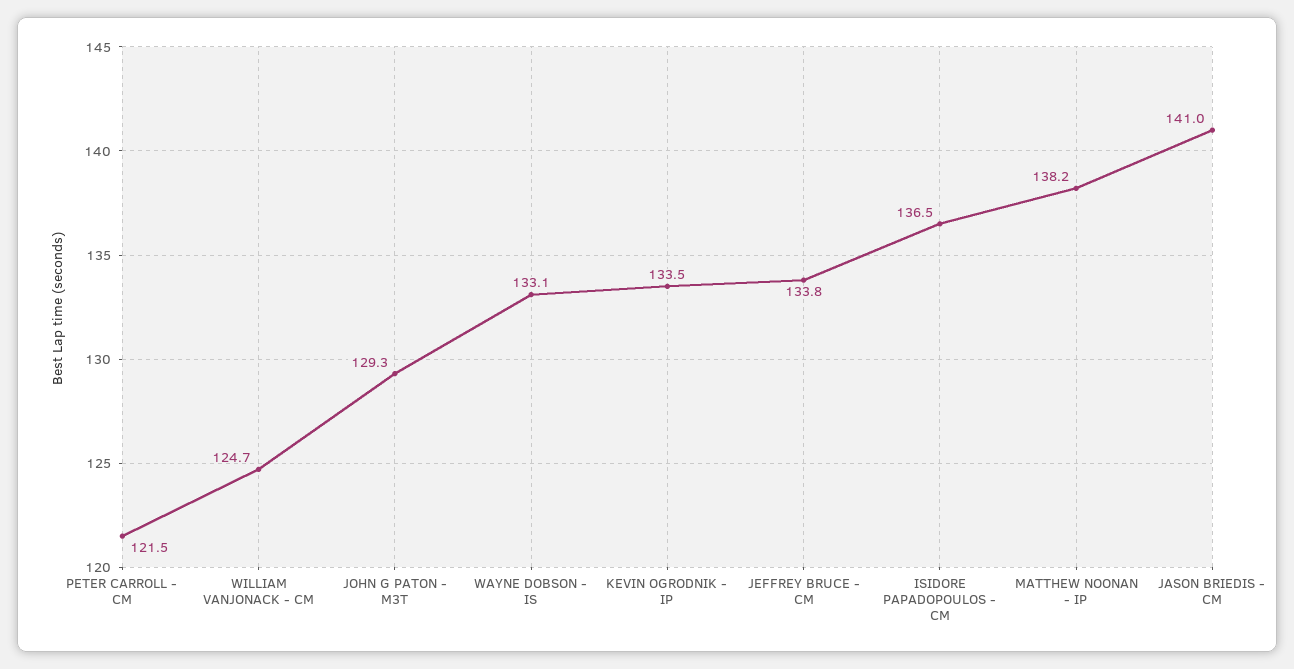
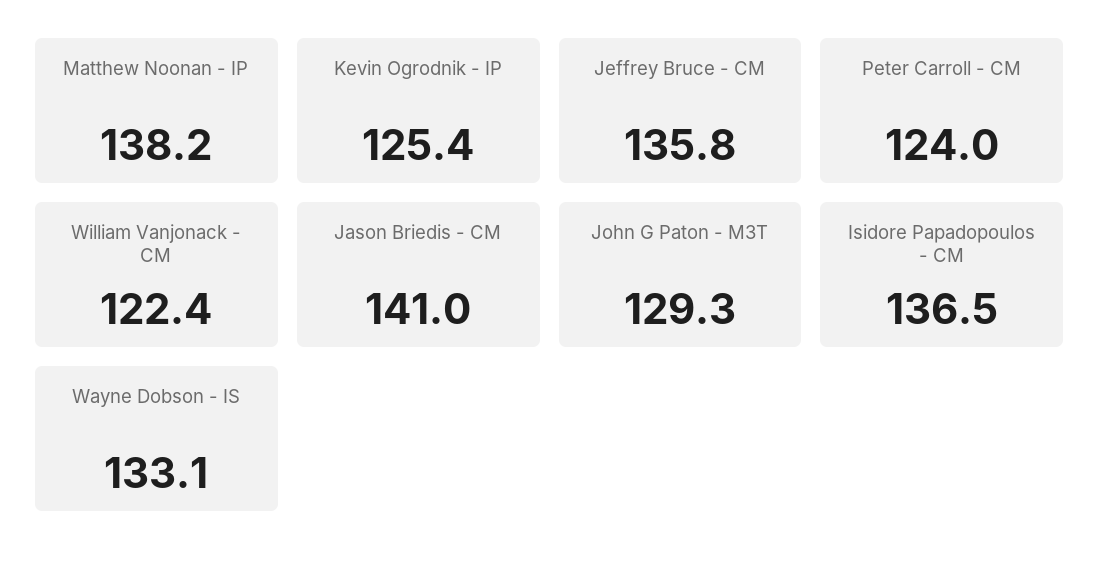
  {
-   "PETER CARROLL - CM": 121.5,
+   "PETER CARROLL - CM": 124,
-   "WILLIAM VANJONACK - CM": 124.7,
+   "WILLIAM VANJONACK - CM": 122.4,
    "JOHN G PATON - M3T": 129.3,
    "WAYNE DOBSON - IS": 133.1,
-   "KEVIN OGRODNIK - IP": 133.5,
+   "KEVIN OGRODNIK - IP": 125.4,
-   "JEFFREY BRUCE - CM": 133.8,
+   "JEFFREY BRUCE - CM": 135.8,
    "ISIDORE PAPADOPOULOS - CM": 136.5,
    "MATTHEW NOONAN - IP": 138.2,
    "JASON BRIEDIS - CM": 141
  }

